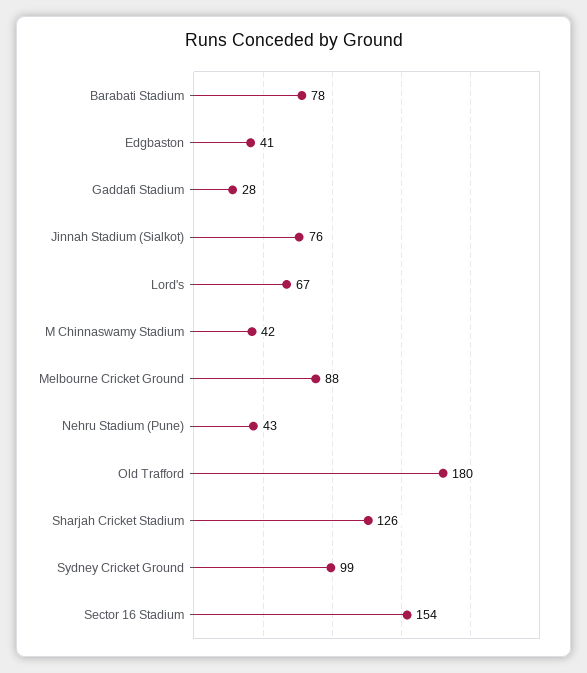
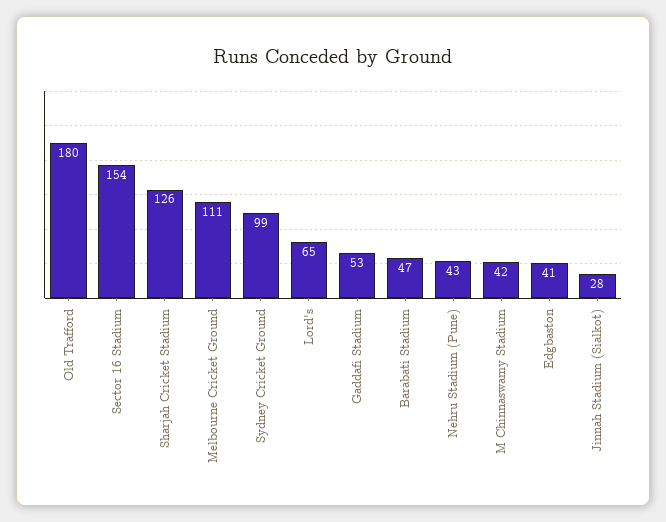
  {
-   "Barabati Stadium": 78,
+   "Barabati Stadium": 47,
    "Edgbaston": 41,
-   "Gaddafi Stadium": 28,
+   "Gaddafi Stadium": 53,
-   "Jinnah Stadium (Sialkot)": 76,
+   "Jinnah Stadium (Sialkot)": 28,
-   "Lord's": 67,
+   "Lord's": 65,
    "M Chinnaswamy Stadium": 42,
-   "Melbourne Cricket Ground": 88,
+   "Melbourne Cricket Ground": 111,
    "Nehru Stadium (Pune)": 43,
    "Old Trafford": 180,
    "Sharjah Cricket Stadium": 126,
    "Sydney Cricket Ground": 99,
    "Sector 16 Stadium": 154
  }

